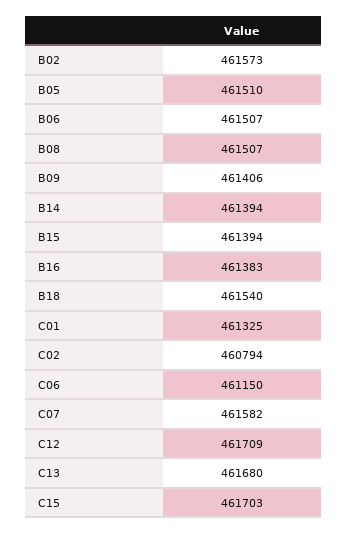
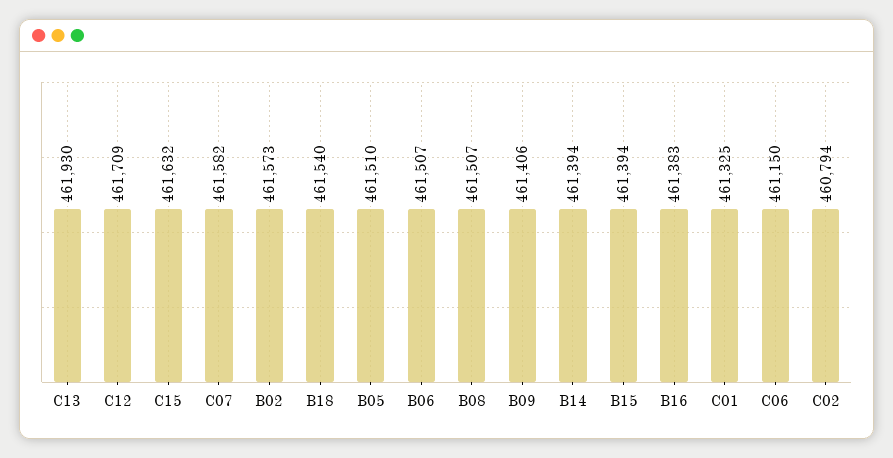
  {
    "B02": 461573,
    "B05": 461510,
    "B06": 461507,
    "B08": 461507,
    "B09": 461406,
    "B14": 461394,
    "B15": 461394,
    "B16": 461383,
    "B18": 461540,
    "C01": 461325,
    "C02": 460794,
    "C06": 461150,
    "C07": 461582,
    "C12": 461709,
-   "C13": 461680,
+   "C13": 461930,
-   "C15": 461703
+   "C15": 461632
  }

